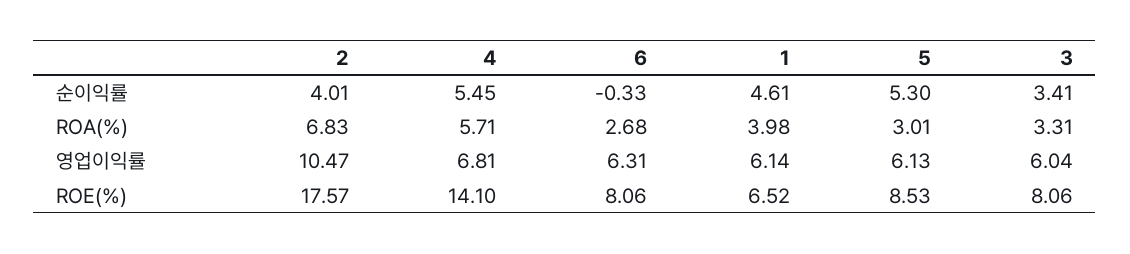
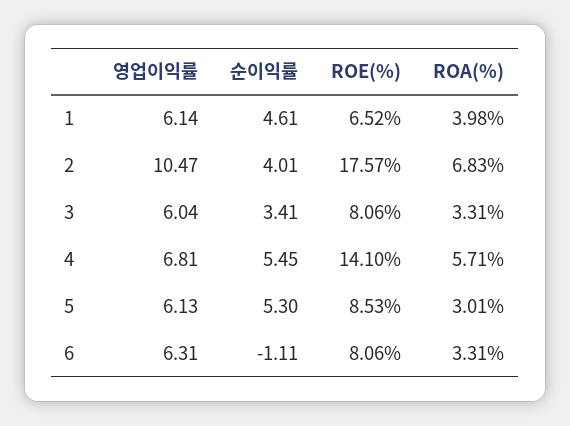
  {
    "2": {
      "순이익률": 4.01,
      "ROA(%)": 6.83,
      "영업이익률": 10.47,
      "ROE(%)": 17.57
    },
    "4": {
      "순이익률": 5.45,
      "ROA(%)": 5.71,
      "영업이익률": 6.81,
      "ROE(%)": 14.1
    },
    "6": {
-     "순이익률": -0.33,
+     "순이익률": -1.11,
-     "ROA(%)": 2.68,
+     "ROA(%)": 3.31,
      "영업이익률": 6.31,
      "ROE(%)": 8.06
    },
    "1": {
      "순이익률": 4.61,
      "ROA(%)": 3.98,
      "영업이익률": 6.14,
      "ROE(%)": 6.52
    },
    "5": {
      "순이익률": 5.3,
      "ROA(%)": 3.01,
      "영업이익률": 6.13,
      "ROE(%)": 8.53
    },
    "3": {
      "순이익률": 3.41,
      "ROA(%)": 3.31,
      "영업이익률": 6.04,
      "ROE(%)": 8.06
    }
  }

